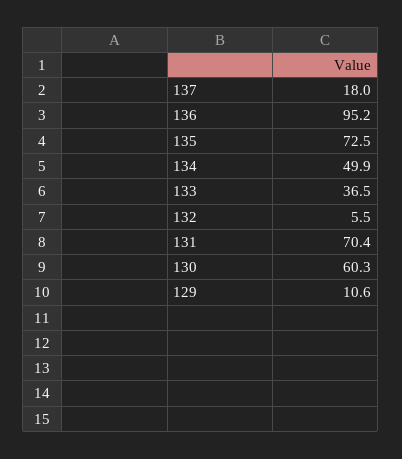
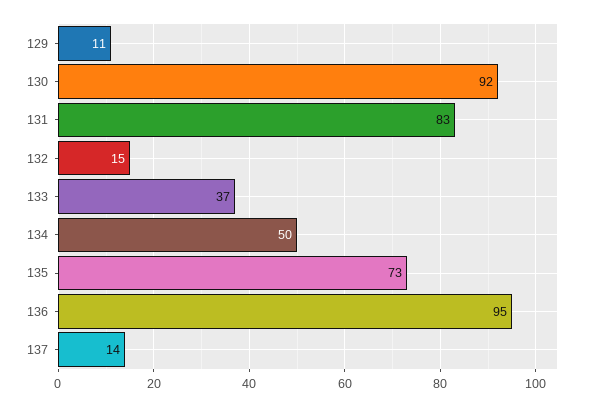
  {
-   "137": 18,
+   "137": 14,
    "136": 95.2,
    "135": 72.5,
    "134": 49.9,
    "133": 36.5,
-   "132": 5.5,
+   "132": 15,
-   "131": 70.4,
+   "131": 83,
-   "130": 60.3,
+   "130": 92,
    "129": 10.6
  }

